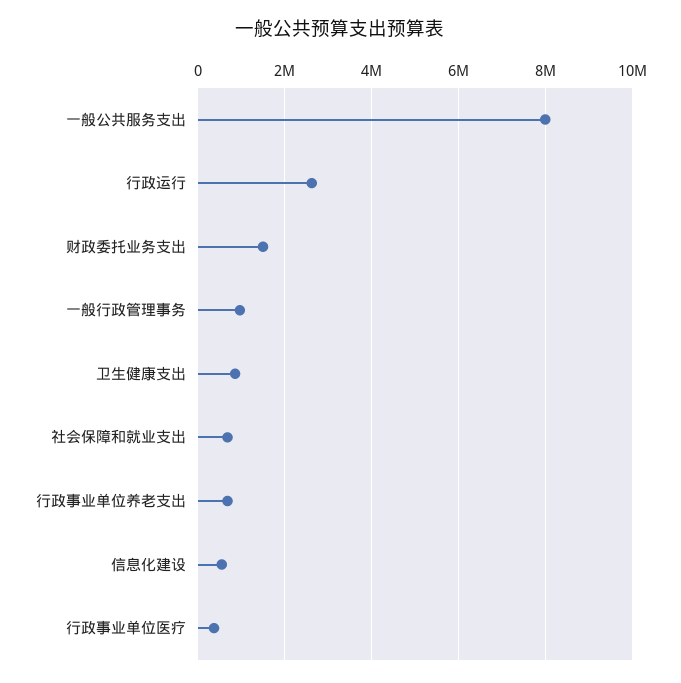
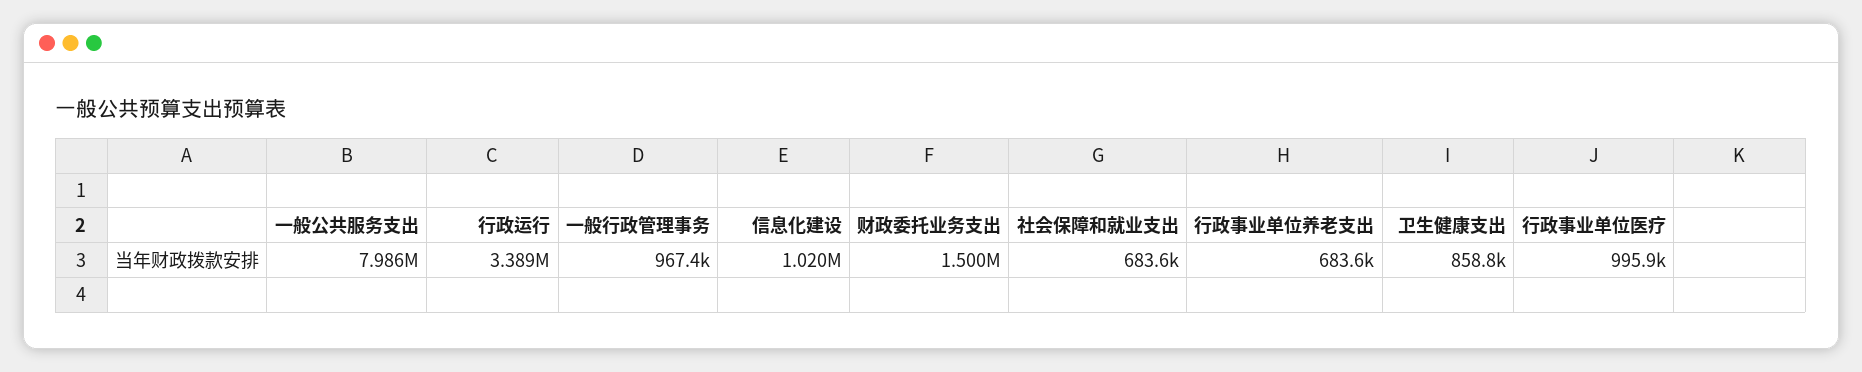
  {
    "一般公共服务支出": 7986000,
-   "行政运行": 2600000,
+   "行政运行": 3389000,
    "财政委托业务支出": 1500000,
    "一般行政管理事务": 967400,
    "卫生健康支出": 858800,
    "社会保障和就业支出": 683600,
    "行政事业单位养老支出": 683600,
-   "信息化建设": 600000,
+   "信息化建设": 1020000,
-   "行政事业单位医疗": 400000
+   "行政事业单位医疗": 995900
  }

